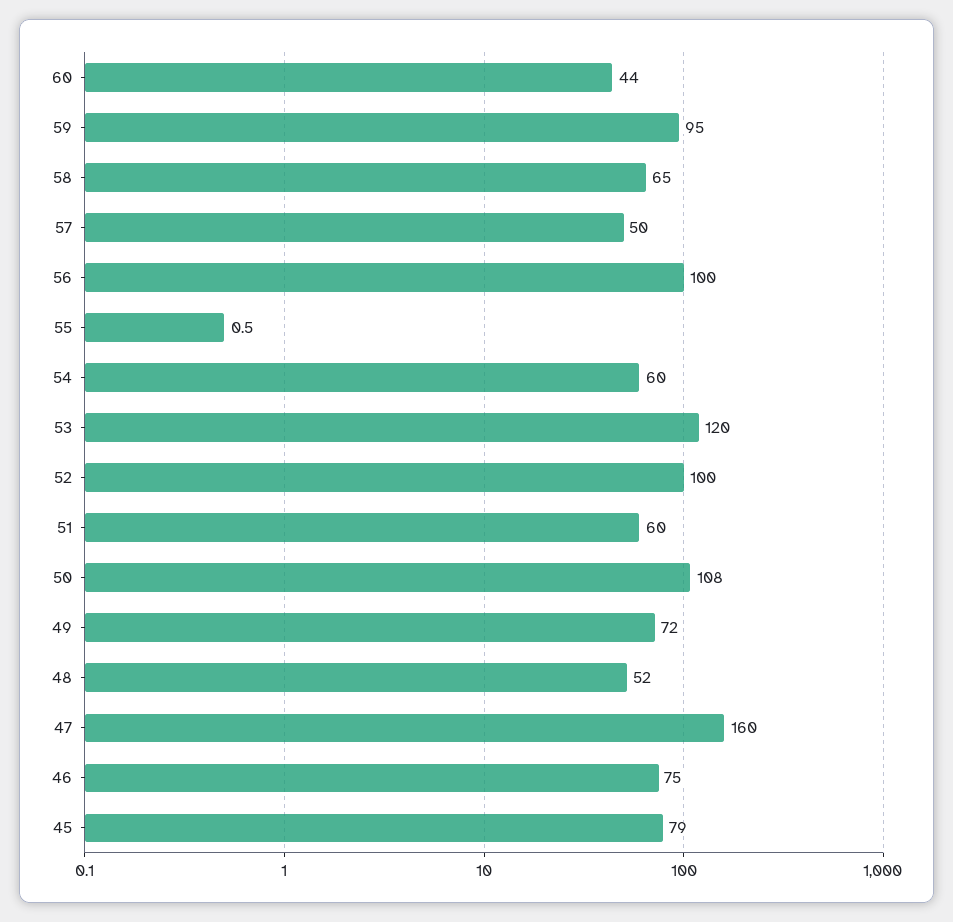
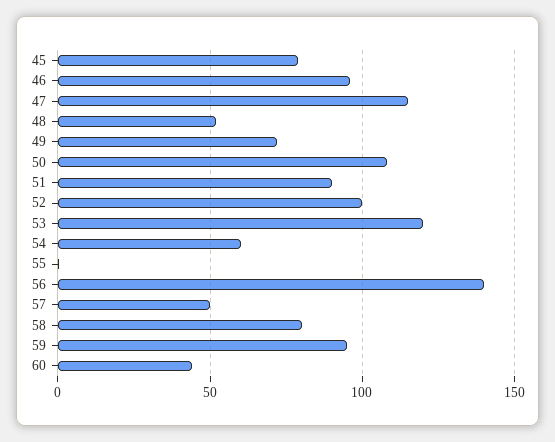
  {
    "60": 44,
    "59": 95,
-   "58": 65,
+   "58": 80,
    "57": 50,
-   "56": 100,
+   "56": 140,
    "55": 0.5,
    "54": 60,
    "53": 120,
    "52": 100,
-   "51": 60,
+   "51": 90,
    "50": 108,
    "49": 72,
    "48": 52,
-   "47": 160,
+   "47": 115,
-   "46": 75,
+   "46": 95,
    "45": 79
  }

